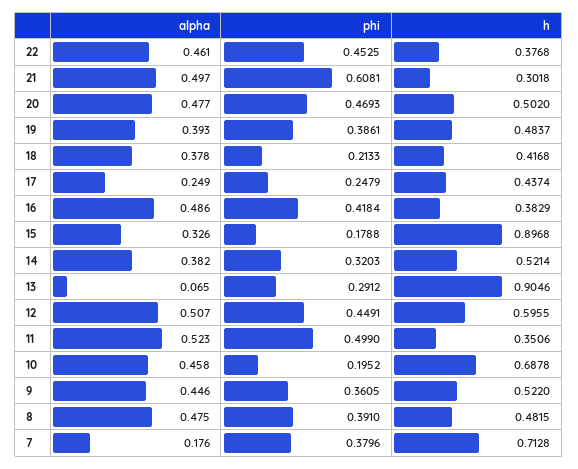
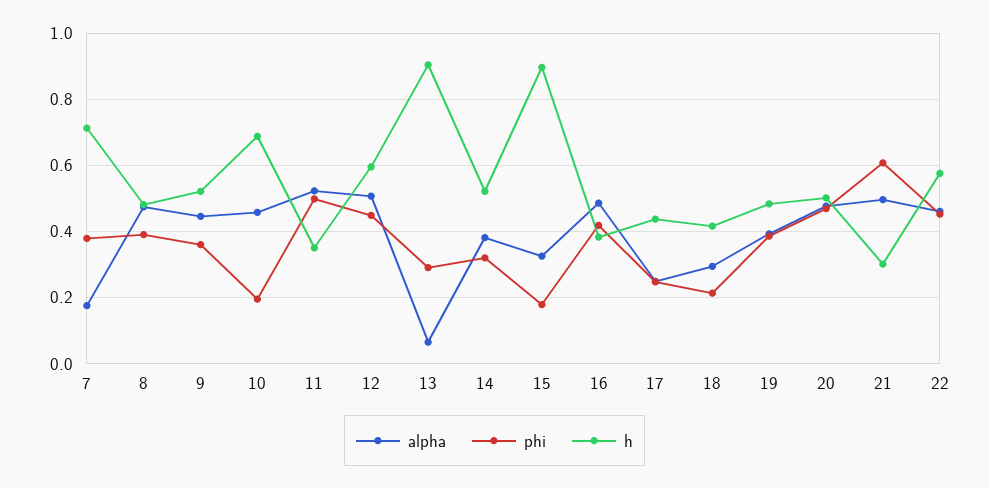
  {
    "alpha": {
      "22": 0.461,
      "21": 0.497,
      "20": 0.477,
      "19": 0.393,
-     "18": 0.378,
+     "18": 0.3,
      "17": 0.249,
      "16": 0.486,
      "15": 0.326,
      "14": 0.382,
      "13": 0.065,
      "12": 0.507,
      "11": 0.523,
      "10": 0.458,
      "9": 0.446,
      "8": 0.475,
      "7": 0.176
    },
    "phi": {
      "22": 0.4525,
      "21": 0.6081,
      "20": 0.4693,
      "19": 0.3861,
      "18": 0.2133,
      "17": 0.2479,
      "16": 0.4184,
      "15": 0.1788,
      "14": 0.3203,
      "13": 0.2912,
      "12": 0.4491,
      "11": 0.499,
      "10": 0.1952,
      "9": 0.3605,
      "8": 0.391,
      "7": 0.3796
    },
    "h": {
-     "22": 0.3768,
+     "22": 0.58,
      "21": 0.3018,
      "20": 0.502,
      "19": 0.4837,
      "18": 0.4168,
      "17": 0.4374,
      "16": 0.3829,
      "15": 0.8968,
      "14": 0.5214,
      "13": 0.9046,
      "12": 0.5955,
      "11": 0.3506,
      "10": 0.6878,
      "9": 0.522,
      "8": 0.4815,
      "7": 0.7128
    }
  }

